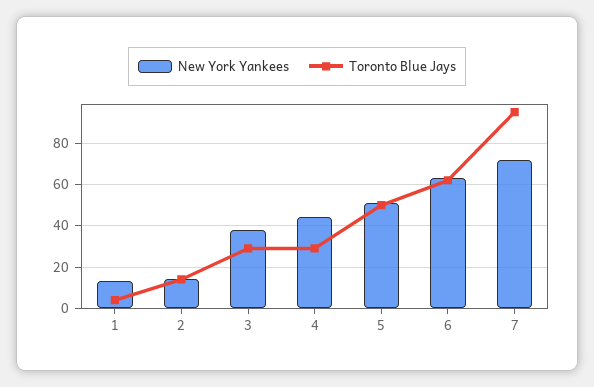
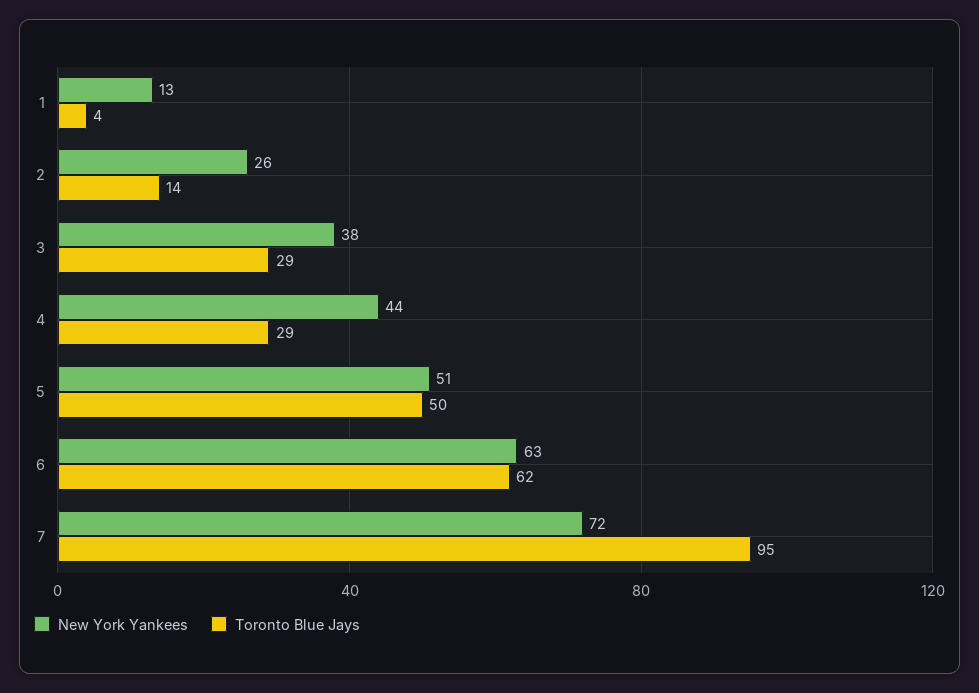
  {
    "New York Yankees": {
      "1": 13,
-     "2": 15,
+     "2": 26,
      "3": 38,
      "4": 44,
      "5": 51,
      "6": 63,
      "7": 72
    },
    "Toronto Blue Jays": {
      "1": 4,
      "2": 14,
      "3": 29,
      "4": 29,
      "5": 50,
      "6": 62,
      "7": 95
    }
  }

